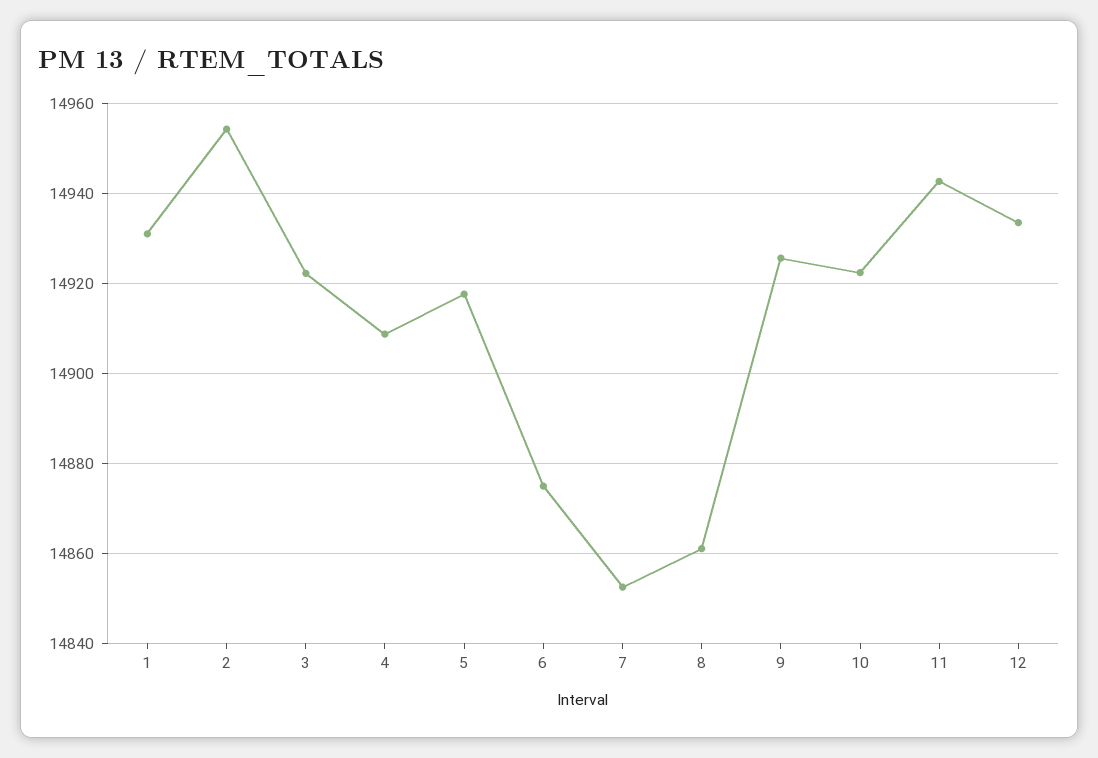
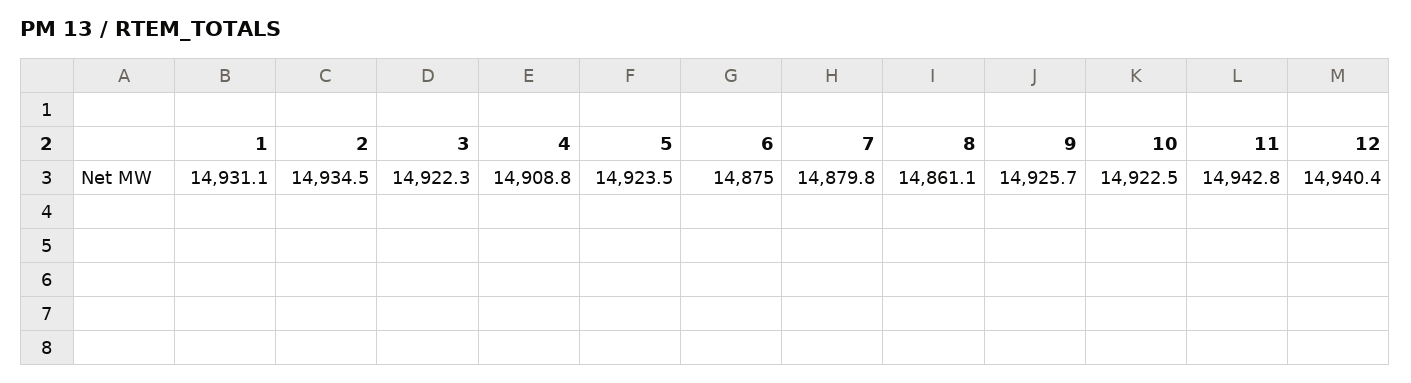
  {
    "1": 14931.1,
-   "2": 14954,
+   "2": 14934.5,
    "3": 14922.3,
    "4": 14908.8,
-   "5": 14918,
+   "5": 14923.5,
    "6": 14875,
-   "7": 14852,
+   "7": 14879.8,
    "8": 14861.1,
    "9": 14925.7,
    "10": 14922.5,
    "11": 14942.8,
-   "12": 14934
+   "12": 14940.4
  }

